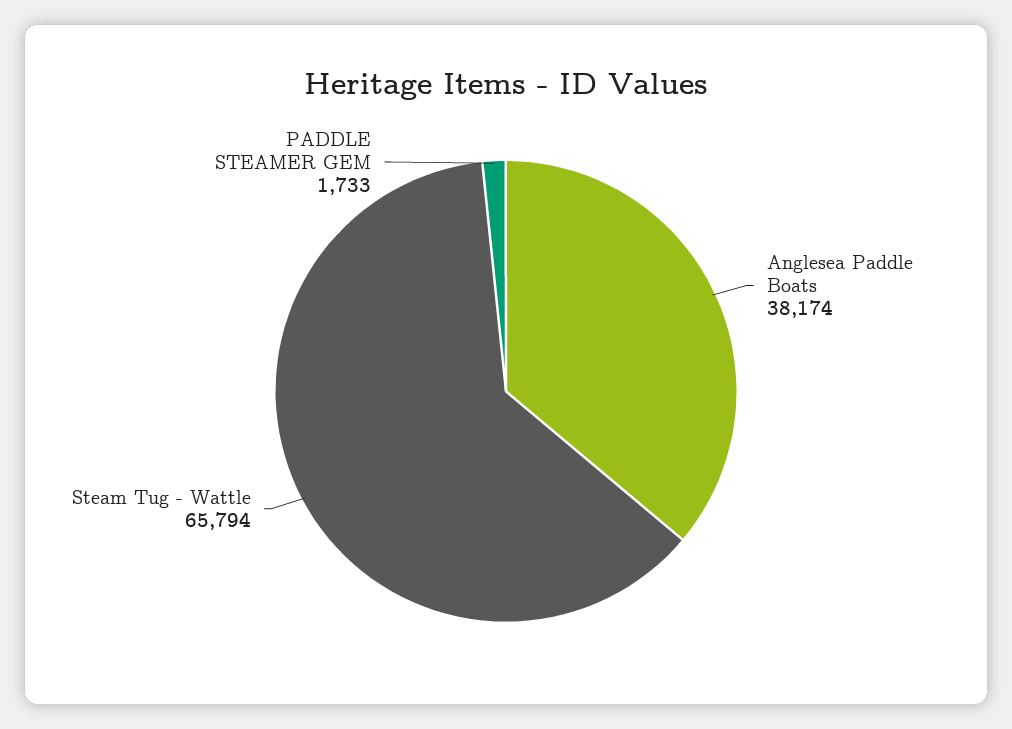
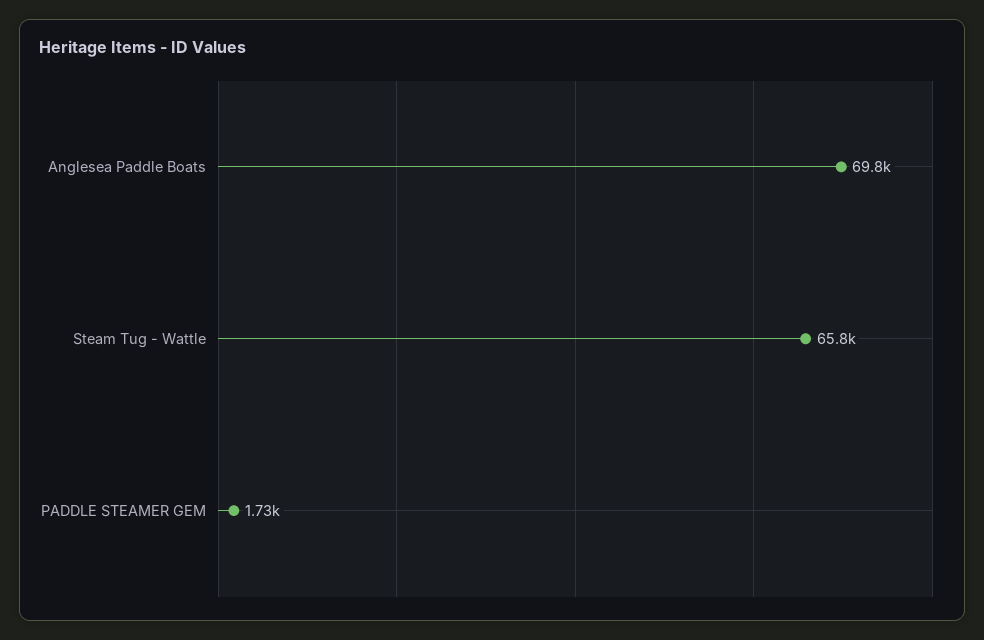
  {
-   "Anglesea Paddle Boats": 38174,
+   "Anglesea Paddle Boats": 69800,
    "Steam Tug - Wattle": 65794,
    "PADDLE STEAMER GEM": 1733
  }

